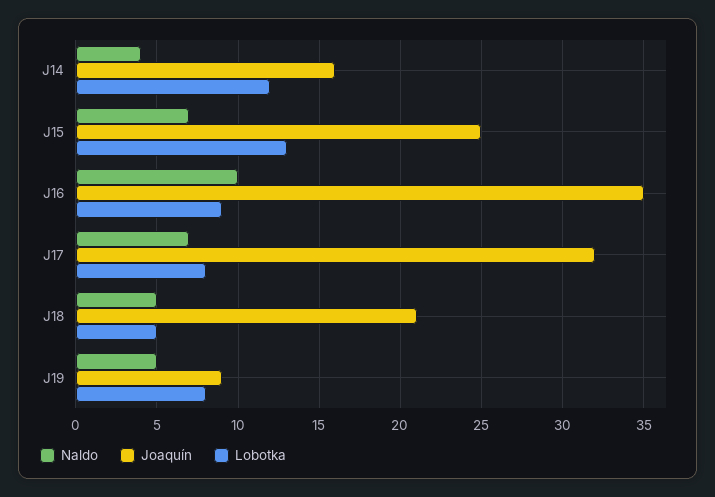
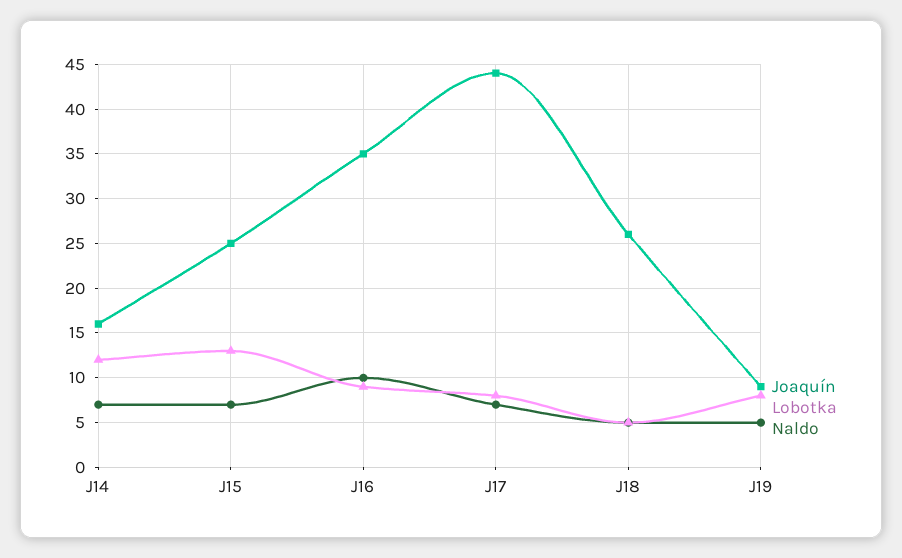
  {
    "Naldo": {
-     "J14": 4,
+     "J14": 7,
      "J15": 7,
      "J16": 10,
      "J17": 7,
      "J18": 5,
      "J19": 5
    },
    "Joaquín": {
      "J14": 16,
      "J15": 25,
      "J16": 35,
-     "J17": 32,
+     "J17": 44,
-     "J18": 21,
+     "J18": 26,
      "J19": 9
    },
    "Lobotka": {
      "J14": 12,
      "J15": 13,
      "J16": 9,
      "J17": 8,
      "J18": 5,
      "J19": 8
    }
  }

